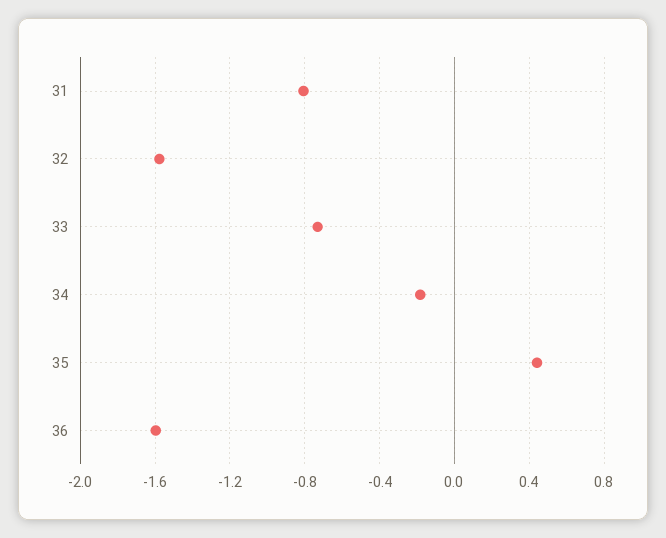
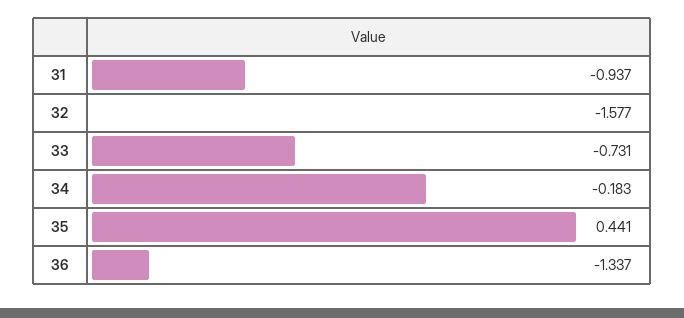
  {
-   "31": -0.8,
+   "31": -0.937,
    "32": -1.577,
    "33": -0.731,
    "34": -0.183,
    "35": 0.441,
-   "36": -1.6
+   "36": -1.337
  }

